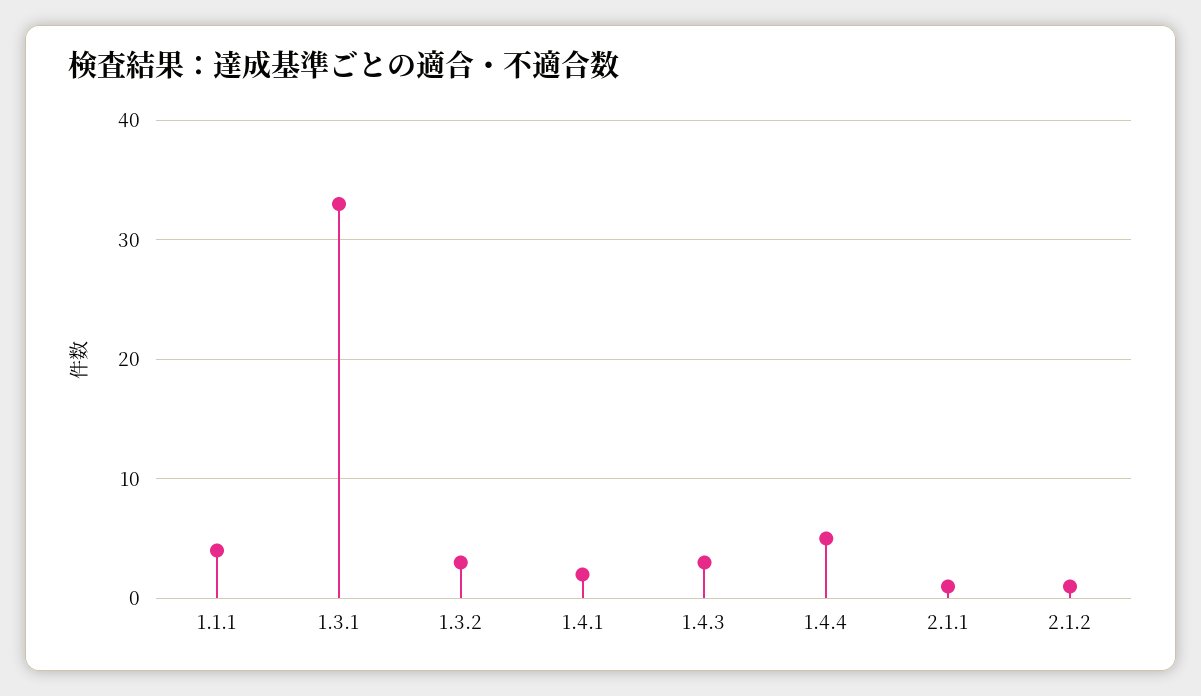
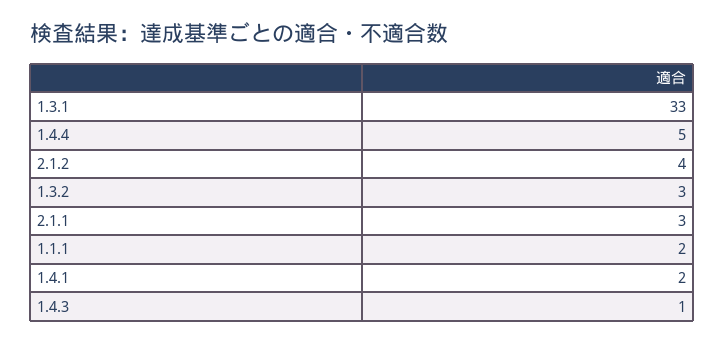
  {
-   "1.1.1": 4,
+   "1.1.1": 2,
    "1.3.1": 33,
    "1.3.2": 3,
    "1.4.1": 2,
-   "1.4.3": 3,
+   "1.4.3": 1,
    "1.4.4": 5,
-   "2.1.1": 1,
+   "2.1.1": 3,
-   "2.1.2": 1
+   "2.1.2": 4
  }

